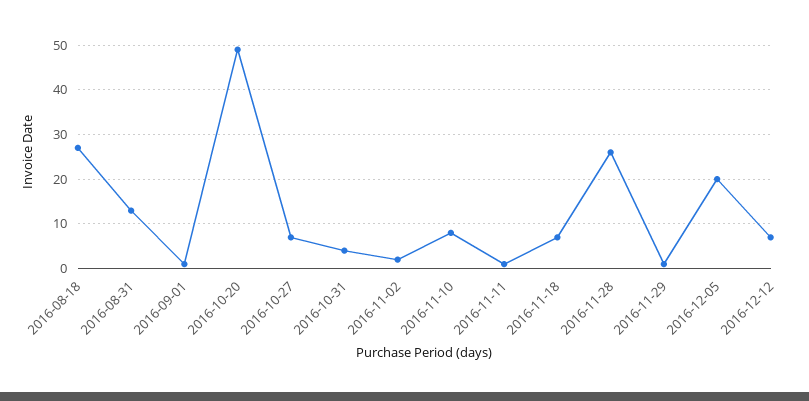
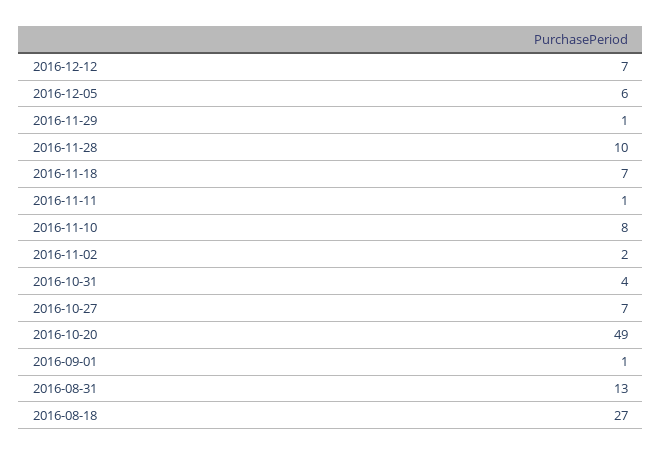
  {
    "2016-08-18": 27,
    "2016-08-31": 13,
    "2016-09-01": 1,
    "2016-10-20": 49,
    "2016-10-27": 7,
    "2016-10-31": 4,
    "2016-11-02": 2,
    "2016-11-10": 8,
    "2016-11-11": 1,
    "2016-11-18": 7,
-   "2016-11-28": 25,
+   "2016-11-28": 10,
    "2016-11-29": 1,
-   "2016-12-05": 20,
+   "2016-12-05": 6,
    "2016-12-12": 7
  }

